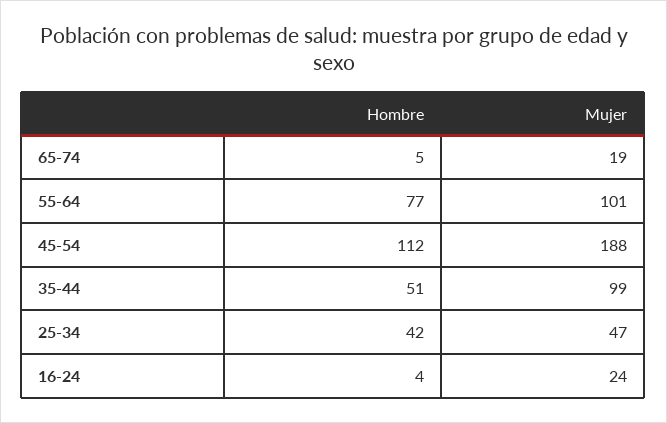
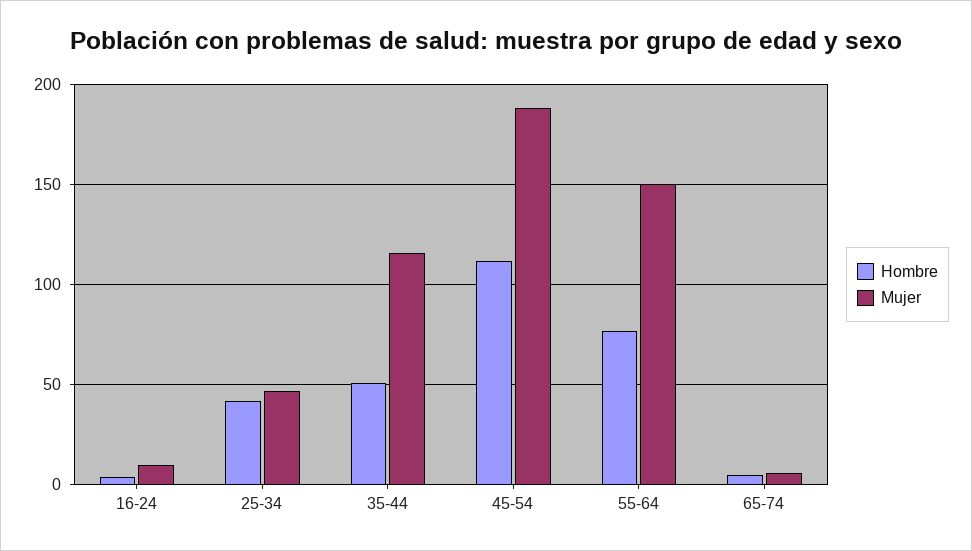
  {
    "Hombre": {
      "65-74": 5,
      "55-64": 77,
      "45-54": 112,
      "35-44": 51,
      "25-34": 42,
      "16-24": 4
    },
    "Mujer": {
-     "65-74": 19,
+     "65-74": 5,
-     "55-64": 101,
+     "55-64": 150,
      "45-54": 188,
-     "35-44": 99,
+     "35-44": 115,
      "25-34": 47,
-     "16-24": 24
+     "16-24": 10
    }
  }

